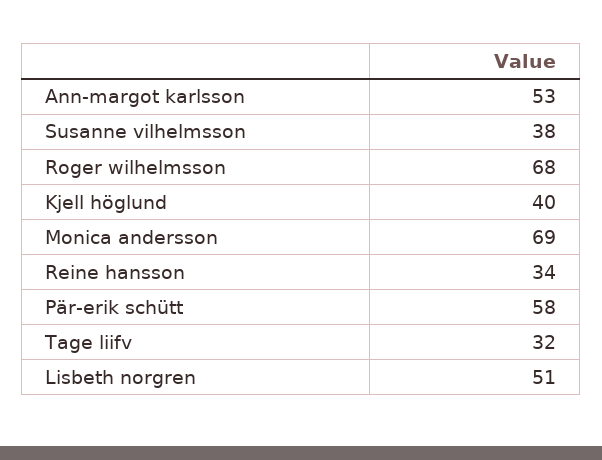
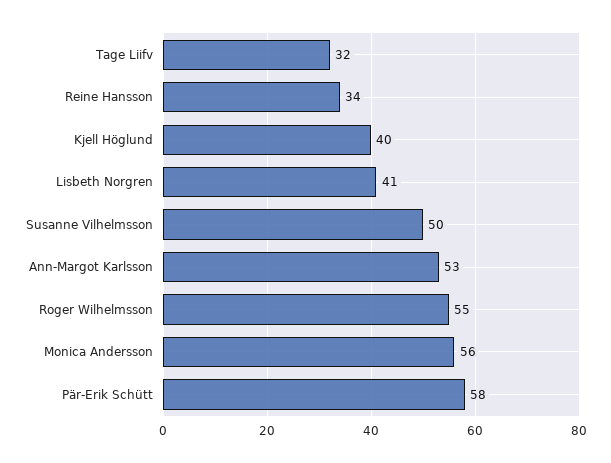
  {
    "Ann-margot karlsson": 53,
-   "Susanne vilhelmsson": 38,
+   "Susanne vilhelmsson": 50,
-   "Roger wilhelmsson": 68,
+   "Roger wilhelmsson": 55,
    "Kjell höglund": 40,
-   "Monica andersson": 69,
+   "Monica andersson": 56,
    "Reine hansson": 34,
    "Pär-erik schütt": 58,
    "Tage liifv": 32,
-   "Lisbeth norgren": 51
+   "Lisbeth norgren": 41
  }

